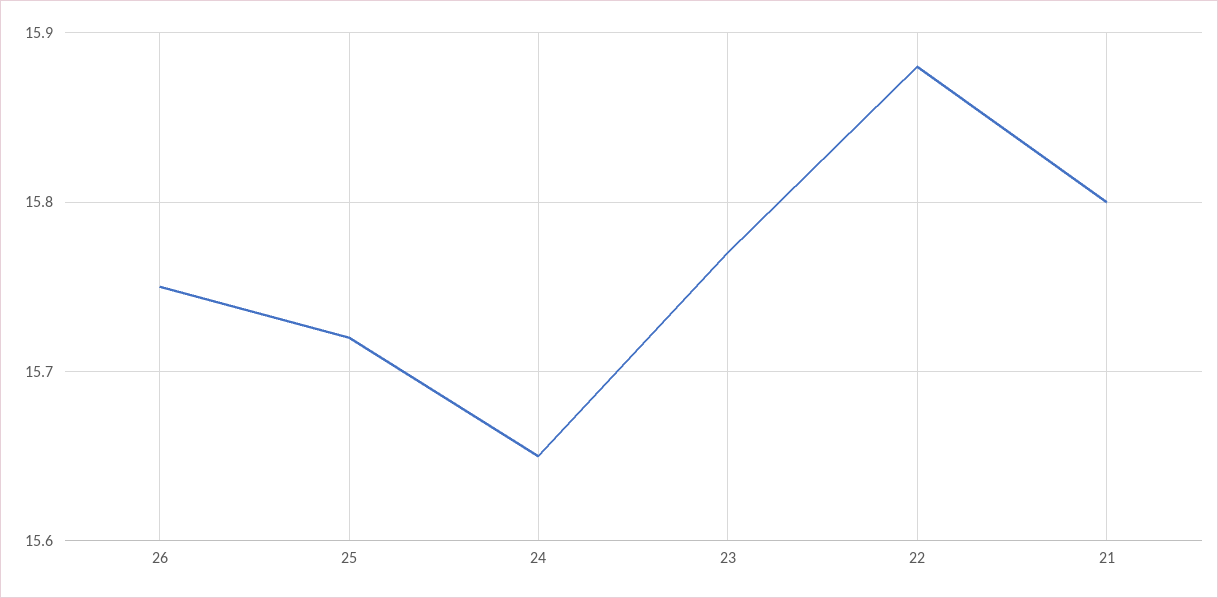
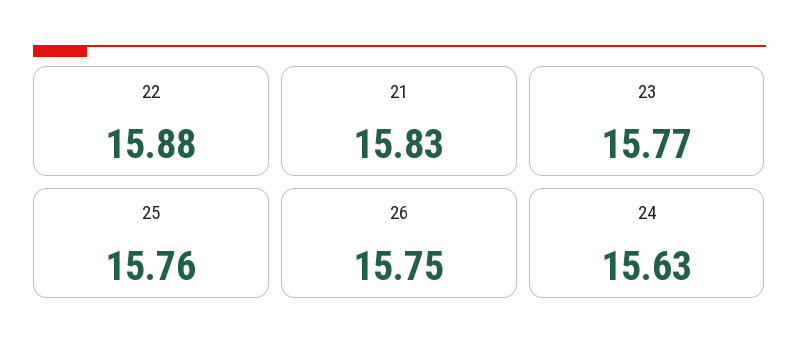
  {
    "26": 15.75,
-   "25": 15.72,
+   "25": 15.76,
-   "24": 15.65,
+   "24": 15.63,
    "23": 15.77,
    "22": 15.88,
-   "21": 15.8
+   "21": 15.83
  }

